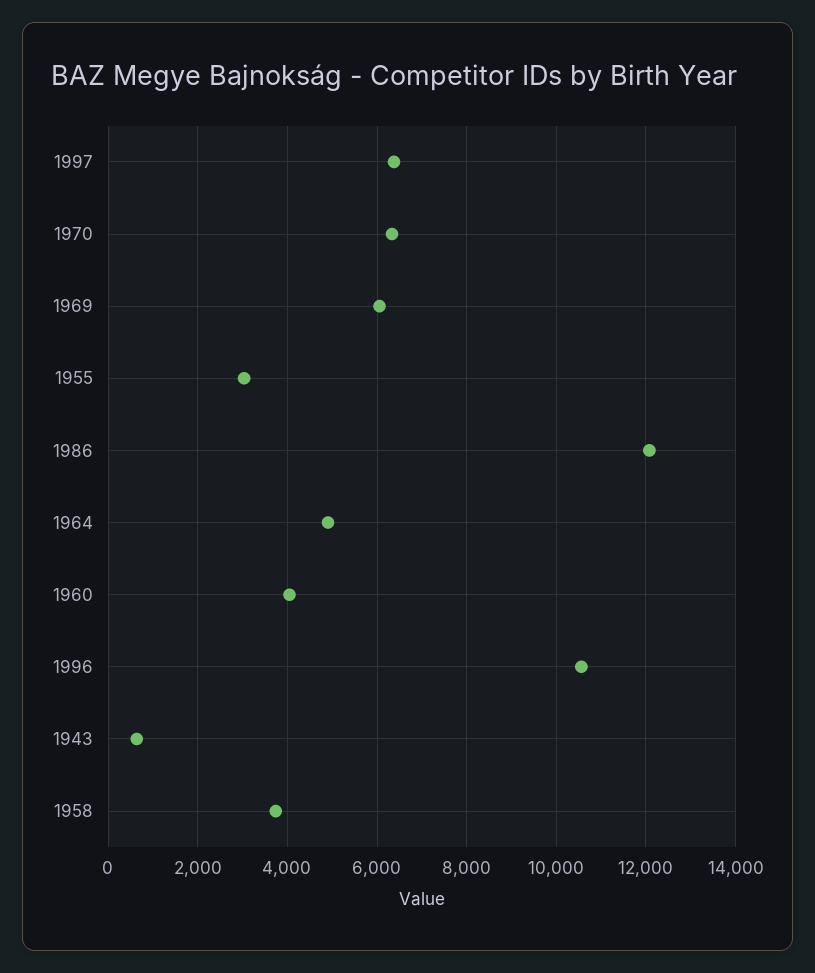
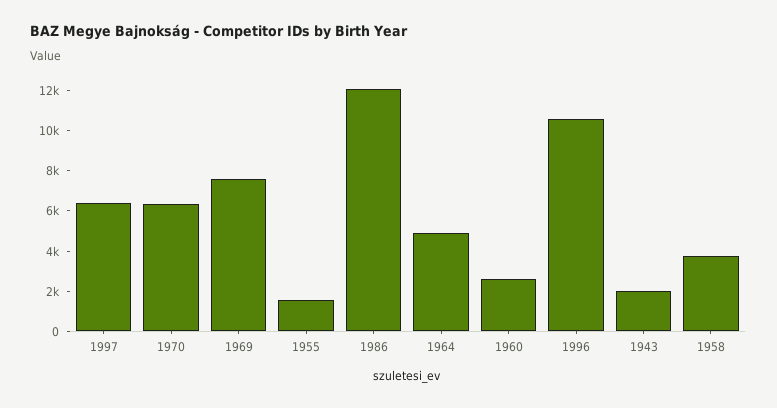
  {
    "1997": 6400,
    "1970": 6400,
-   "1969": 6000,
+   "1969": 7500,
-   "1955": 3000,
+   "1955": 1500,
    "1986": 12000,
    "1964": 5000,
-   "1960": 4000,
+   "1960": 2500,
    "1996": 10600,
-   "1943": 600,
+   "1943": 2000,
    "1958": 3800
  }

